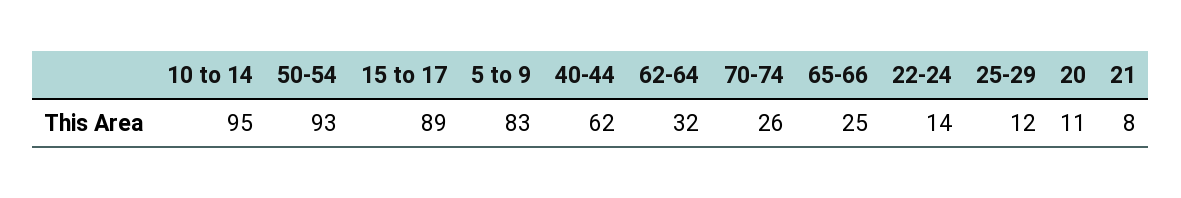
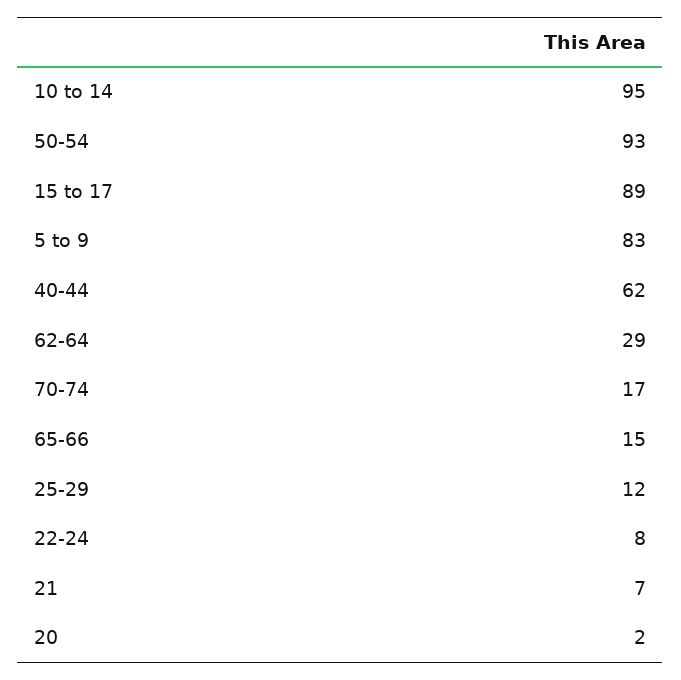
  {
    "10 to 14": 95,
    "50-54": 93,
    "15 to 17": 89,
    "5 to 9": 83,
    "40-44": 62,
-   "62-64": 32,
+   "62-64": 29,
-   "70-74": 26,
+   "70-74": 17,
-   "65-66": 25,
+   "65-66": 15,
-   "22-24": 14,
+   "22-24": 8,
    "25-29": 12,
-   "20": 11,
+   "20": 2,
-   "21": 8
+   "21": 7
  }

